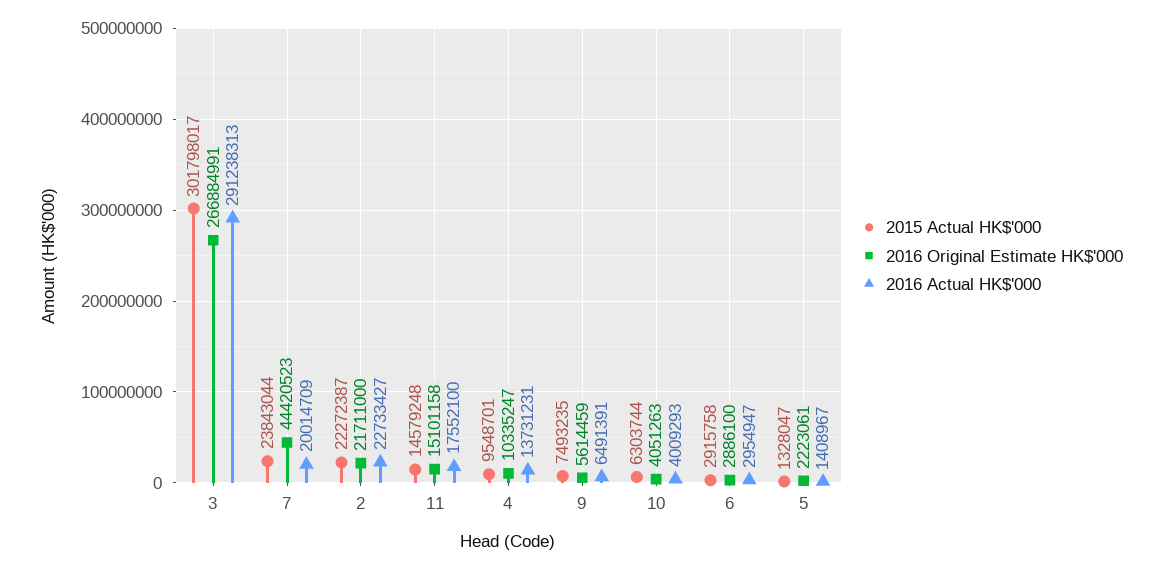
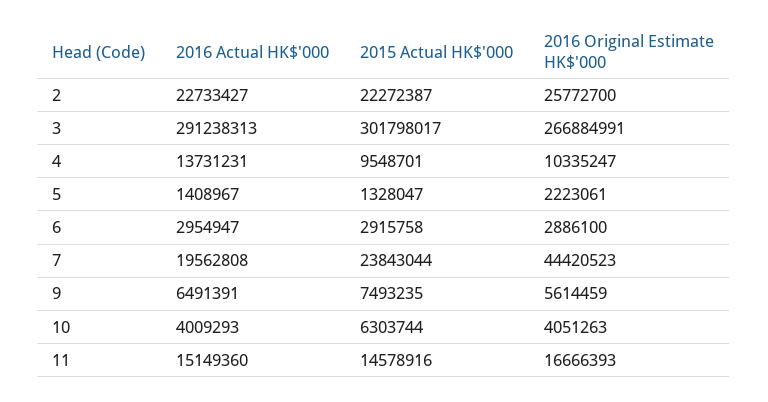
  {
    "2015 Actual HK$'000": {
      "3": 301798017,
      "7": 23843044,
      "2": 22272387,
-     "11": 14579248,
+     "11": 14578916,
      "4": 9548701,
      "9": 7493235,
      "10": 6303744,
      "6": 2915758,
      "5": 1328047
    },
    "2016 Original Estimate HK$'000": {
      "3": 266884991,
      "7": 44420523,
-     "2": 21711000,
+     "2": 25772700,
-     "11": 15101158,
+     "11": 16666393,
      "4": 10335247,
      "9": 5614459,
      "10": 4051263,
      "6": 2886100,
      "5": 2223061
    },
    "2016 Actual HK$'000": {
      "3": 291238313,
-     "7": 20014709,
+     "7": 19562808,
      "2": 22733427,
-     "11": 17552100,
+     "11": 15149360,
      "4": 13731231,
      "9": 6491391,
      "10": 4009293,
      "6": 2954947,
      "5": 1408967
    }
  }

